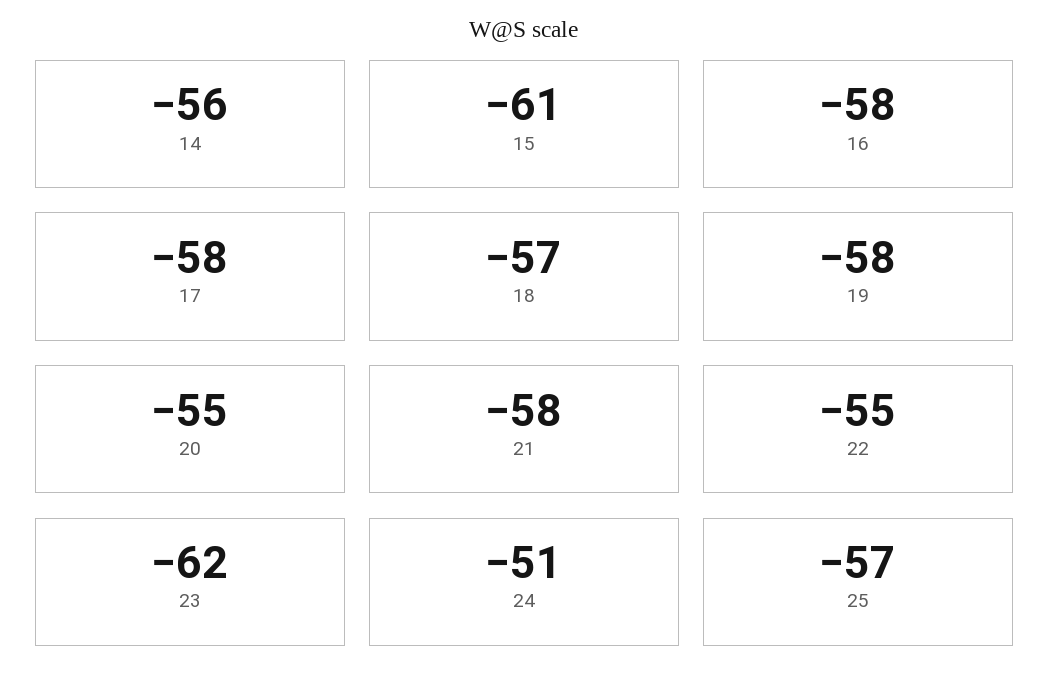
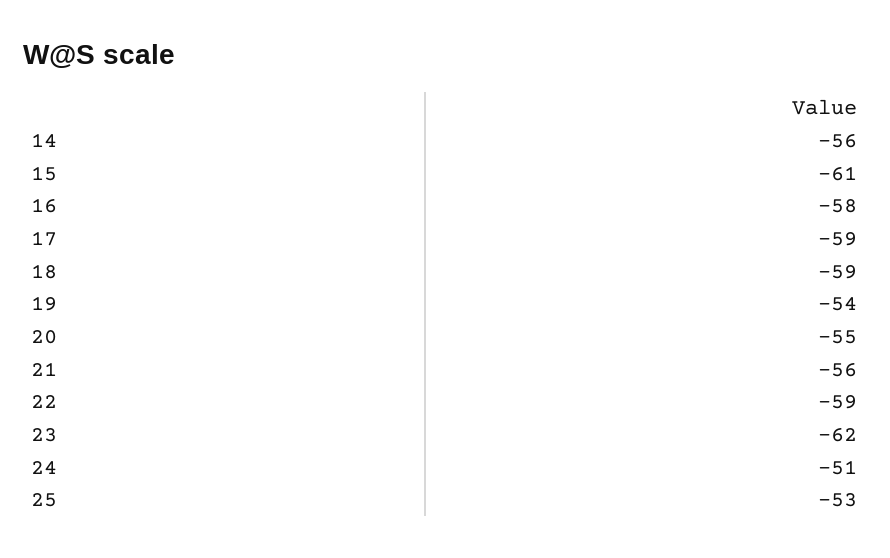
  {
    "14": -56,
    "15": -61,
    "16": -58,
-   "17": -58,
+   "17": -59,
-   "18": -57,
+   "18": -59,
-   "19": -58,
+   "19": -54,
    "20": -55,
-   "21": -58,
+   "21": -56,
-   "22": -55,
+   "22": -59,
    "23": -62,
    "24": -51,
-   "25": -57
+   "25": -53
  }

